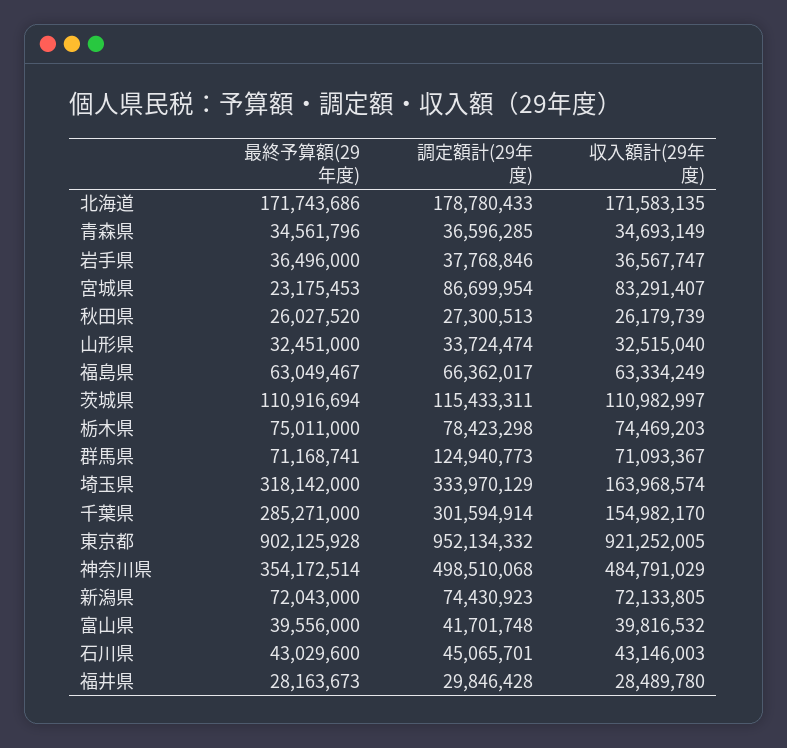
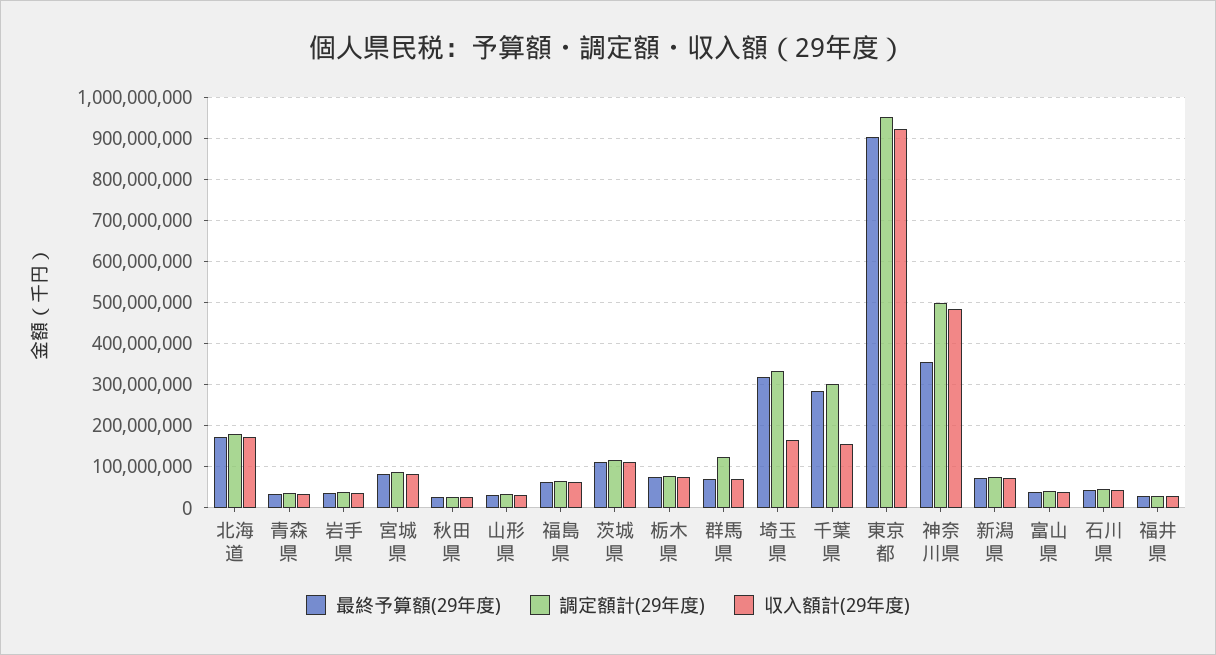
  {
    "最終予算額(29年度)": {
      "北海道": 171743686,
      "青森県": 34561796,
      "岩手県": 36496000,
-     "宮城県": 23175453,
+     "宮城県": 80000000,
      "秋田県": 26027520,
      "山形県": 32451000,
      "福島県": 63049467,
      "茨城県": 110916694,
      "栃木県": 75011000,
      "群馬県": 71168741,
      "埼玉県": 318142000,
      "千葉県": 285271000,
      "東京都": 902125928,
      "神奈川県": 354172514,
      "新潟県": 72043000,
      "富山県": 39556000,
      "石川県": 43029600,
      "福井県": 28163673
    },
    "調定額計(29年度)": {
      "北海道": 178780433,
      "青森県": 36596285,
      "岩手県": 37768846,
      "宮城県": 86699954,
      "秋田県": 27300513,
      "山形県": 33724474,
      "福島県": 66362017,
      "茨城県": 115433311,
      "栃木県": 78423298,
      "群馬県": 124940773,
      "埼玉県": 333970129,
      "千葉県": 301594914,
      "東京都": 952134332,
      "神奈川県": 498510068,
      "新潟県": 74430923,
      "富山県": 41701748,
      "石川県": 45065701,
      "福井県": 29846428
    },
    "収入額計(29年度)": {
      "北海道": 171583135,
      "青森県": 34693149,
      "岩手県": 36567747,
      "宮城県": 83291407,
      "秋田県": 26179739,
      "山形県": 32515040,
      "福島県": 63334249,
      "茨城県": 110982997,
      "栃木県": 74469203,
      "群馬県": 71093367,
      "埼玉県": 163968574,
      "千葉県": 154982170,
      "東京都": 921252005,
      "神奈川県": 484791029,
      "新潟県": 72133805,
      "富山県": 39816532,
      "石川県": 43146003,
      "福井県": 28489780
    }
  }

